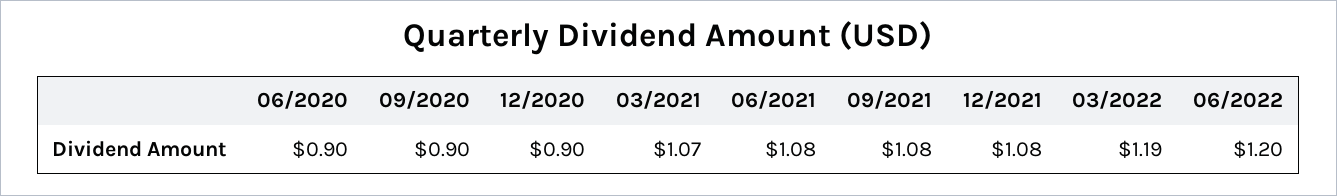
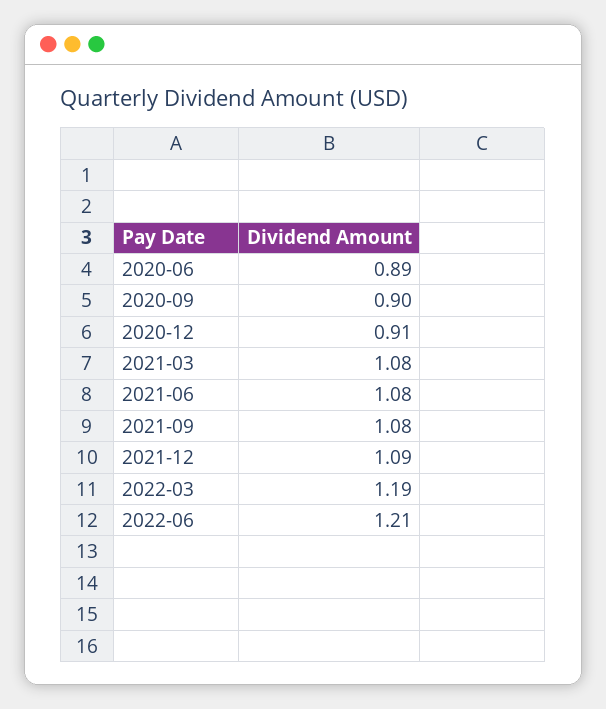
  {
-   "06/2020": 0.9,
+   "06/2020": 0.89,
    "09/2020": 0.9,
-   "12/2020": 0.9,
+   "12/2020": 0.91,
-   "03/2021": 1.07,
+   "03/2021": 1.08,
    "06/2021": 1.08,
    "09/2021": 1.08,
-   "12/2021": 1.08,
+   "12/2021": 1.09,
    "03/2022": 1.19,
-   "06/2022": 1.2
+   "06/2022": 1.21
  }

